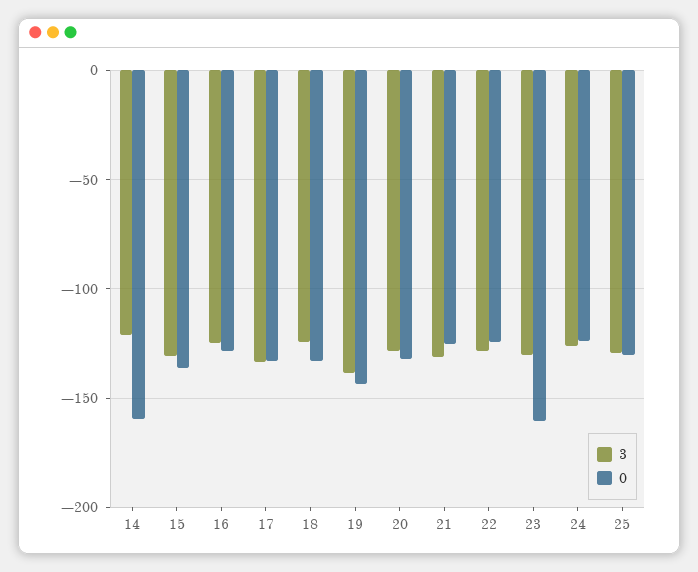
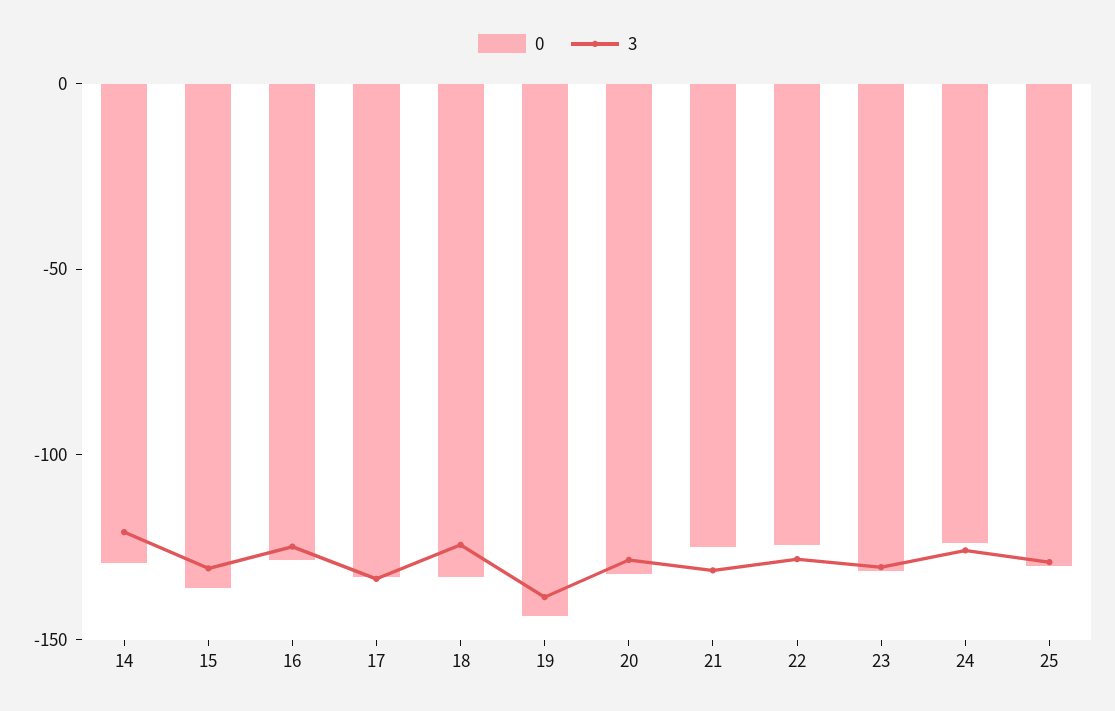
  {
    "3": {
      "14": -120,
      "15": -130,
      "16": -125,
      "17": -135,
      "18": -125,
      "19": -140,
      "20": -130,
      "21": -130,
      "22": -130,
      "23": -130,
      "24": -125,
      "25": -130
    },
    "0": {
-     "14": -160,
+     "14": -130,
      "15": -135,
      "16": -130,
      "17": -135,
      "18": -135,
      "19": -145,
      "20": -130,
      "21": -125,
      "22": -125,
-     "23": -160,
+     "23": -130,
      "24": -125,
      "25": -130
    }
  }

